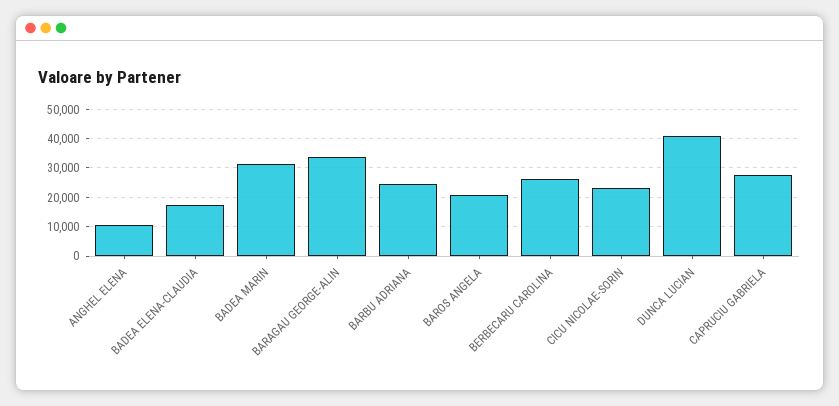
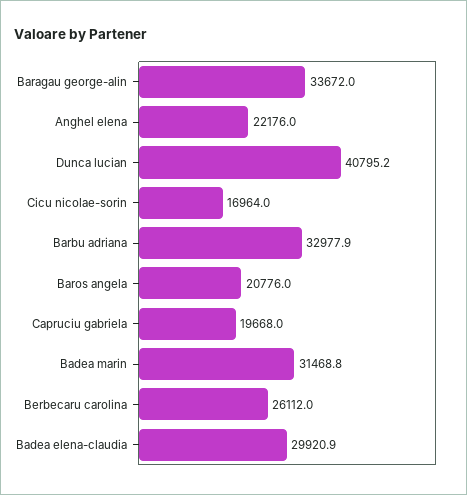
  {
-   "ANGHEL ELENA": 10000,
+   "ANGHEL ELENA": 22176,
-   "BADEA ELENA-CLAUDIA": 17500,
+   "BADEA ELENA-CLAUDIA": 29920.9,
    "BADEA MARIN": 31468.8,
    "BARAGAU GEORGE-ALIN": 33672,
-   "BARBU ADRIANA": 25000,
+   "BARBU ADRIANA": 32977.9,
    "BAROS ANGELA": 20776,
    "BERBECARU CAROLINA": 26112,
-   "CICU NICOLAE-SORIN": 22500,
+   "CICU NICOLAE-SORIN": 16964,
    "DUNCA LUCIAN": 40795.2,
-   "CAPRUCIU GABRIELA": 27500
+   "CAPRUCIU GABRIELA": 19668
  }

